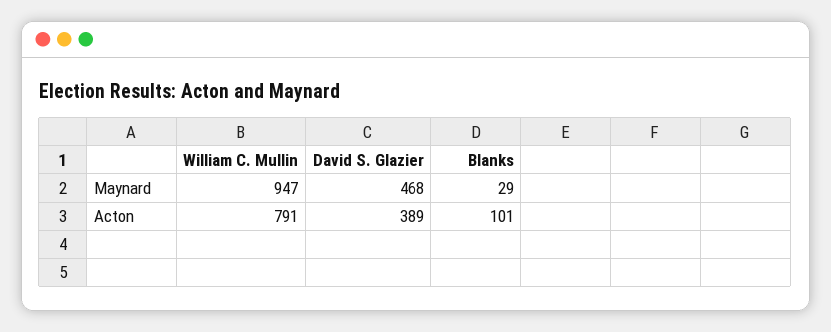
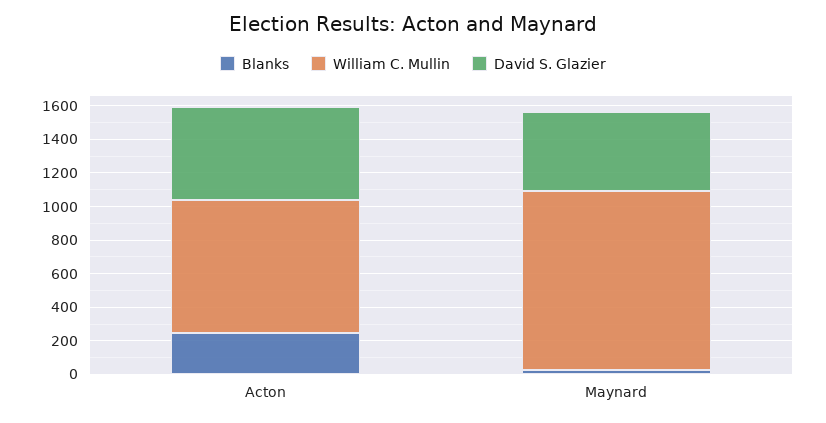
  {
    "William C. Mullin": {
-     "Maynard": 947,
+     "Maynard": 1050,
      "Acton": 791
    },
    "David S. Glazier": {
      "Maynard": 468,
-     "Acton": 389
+     "Acton": 550
    },
    "Blanks": {
      "Maynard": 29,
-     "Acton": 101
+     "Acton": 250
    }
  }

